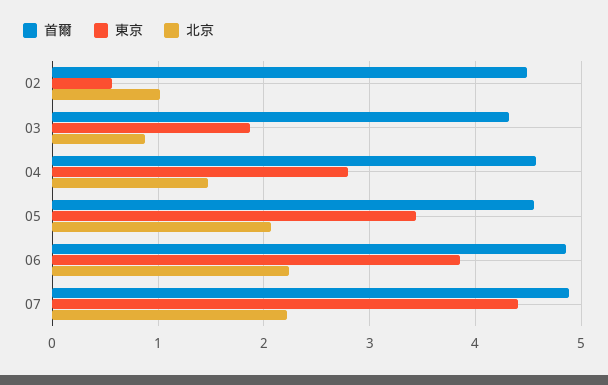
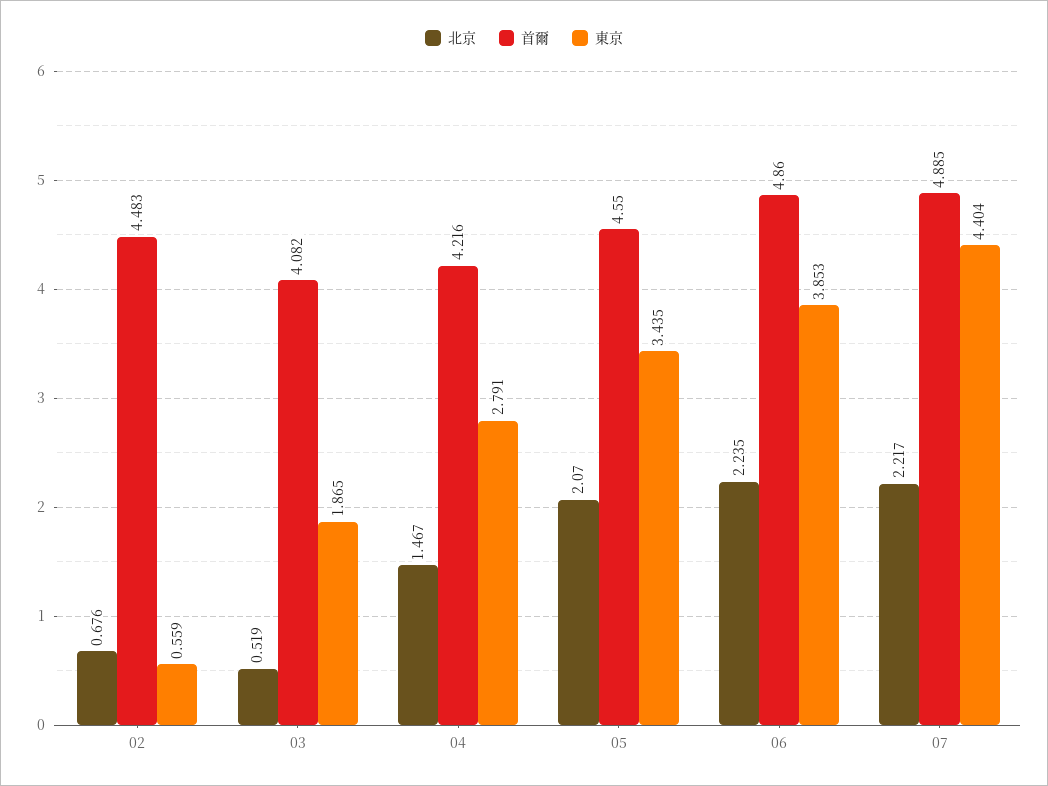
  {
    "首爾": {
      "02": 4.483,
-     "03": 4.3,
+     "03": 4.082,
-     "04": 4.6,
+     "04": 4.216,
      "05": 4.55,
      "06": 4.86,
      "07": 4.885
    },
    "東京": {
      "02": 0.559,
      "03": 1.865,
      "04": 2.791,
      "05": 3.435,
      "06": 3.853,
      "07": 4.404
    },
    "北京": {
-     "02": 1,
+     "02": 0.676,
-     "03": 0.9,
+     "03": 0.519,
      "04": 1.467,
      "05": 2.07,
      "06": 2.235,
      "07": 2.217
    }
  }

